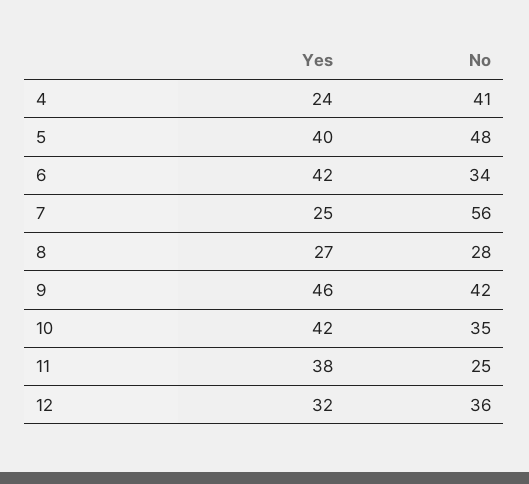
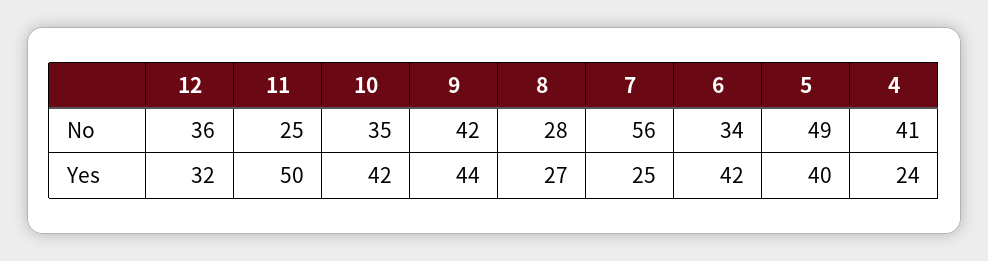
  {
    "Yes": {
      "4": 24,
      "5": 40,
      "6": 42,
      "7": 25,
      "8": 27,
-     "9": 46,
+     "9": 44,
      "10": 42,
-     "11": 38,
+     "11": 50,
      "12": 32
    },
    "No": {
      "4": 41,
-     "5": 48,
+     "5": 49,
      "6": 34,
      "7": 56,
      "8": 28,
      "9": 42,
      "10": 35,
      "11": 25,
      "12": 36
    }
  }

